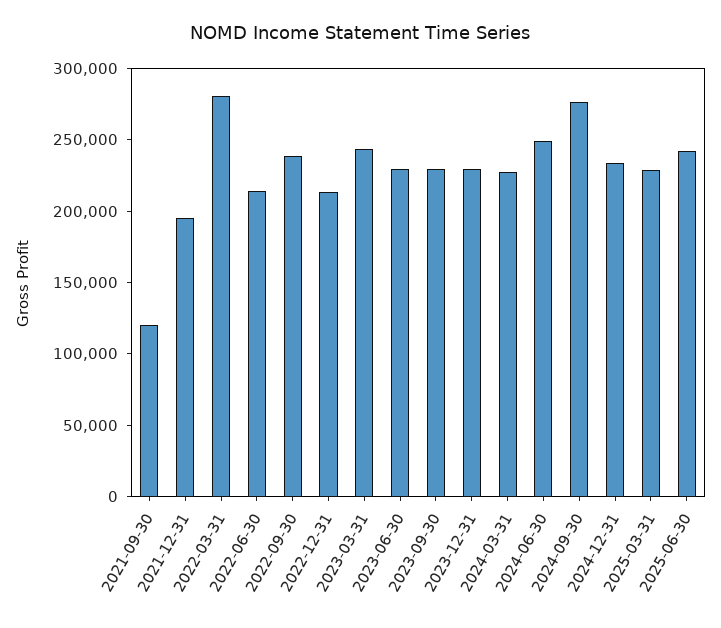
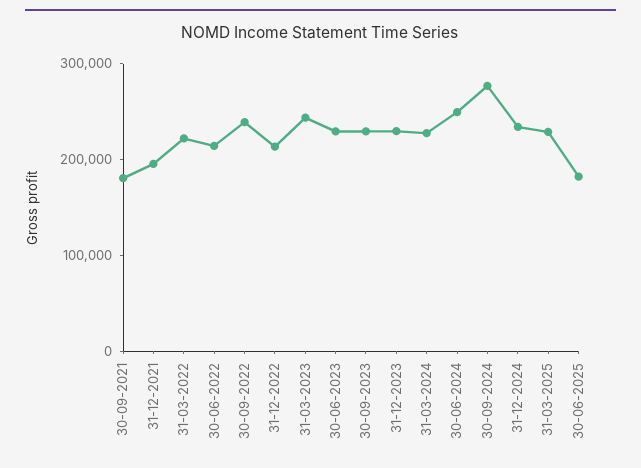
  {
-   "2021-09-30": 120000,
+   "2021-09-30": 180000,
    "2021-12-31": 200000,
-   "2022-03-31": 280000,
+   "2022-03-31": 220000,
    "2022-06-30": 210000,
    "2022-09-30": 240000,
    "2022-12-31": 210000,
    "2023-03-31": 240000,
    "2023-06-30": 230000,
    "2023-09-30": 230000,
    "2023-12-31": 230000,
    "2024-03-31": 230000,
    "2024-06-30": 250000,
    "2024-09-30": 280000,
    "2024-12-31": 230000,
    "2025-03-31": 230000,
-   "2025-06-30": 240000
+   "2025-06-30": 180000
  }

